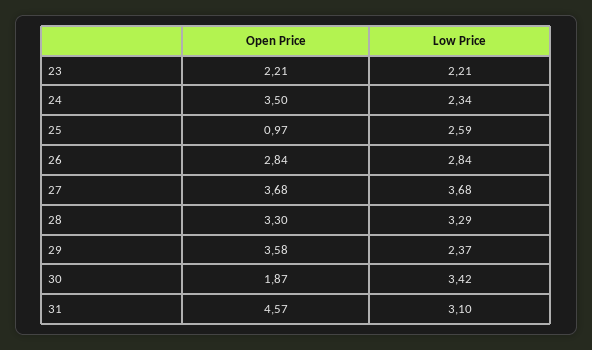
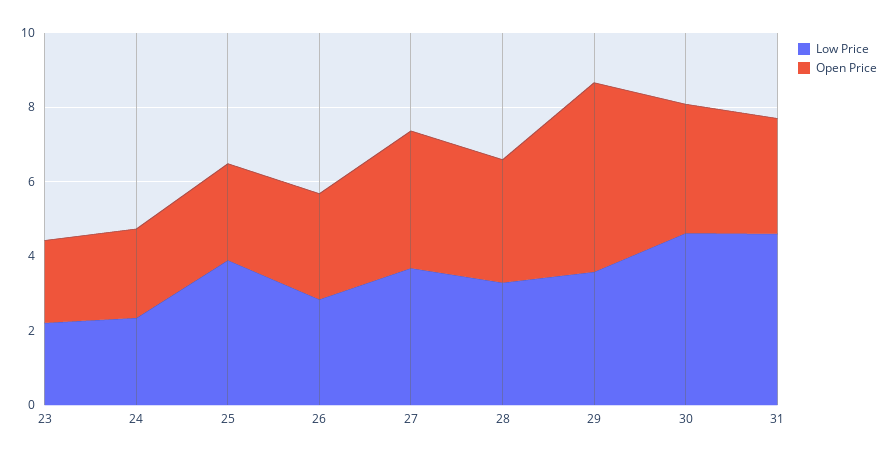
  {
    "Open Price": {
      "23": 2.21,
-     "24": 3.5,
+     "24": 2.5,
-     "25": 0.97,
+     "25": 2.5,
      "26": 2.84,
      "27": 3.68,
      "28": 3.3,
-     "29": 3.58,
+     "29": 5,
-     "30": 1.87,
+     "30": 3.5,
-     "31": 4.57
+     "31": 3
    },
    "Low Price": {
      "23": 2.21,
      "24": 2.34,
-     "25": 2.59,
+     "25": 4,
      "26": 2.84,
      "27": 3.68,
      "28": 3.29,
-     "29": 2.37,
+     "29": 3.5,
-     "30": 3.42,
+     "30": 4.5,
-     "31": 3.1
+     "31": 4.5
    }
  }

